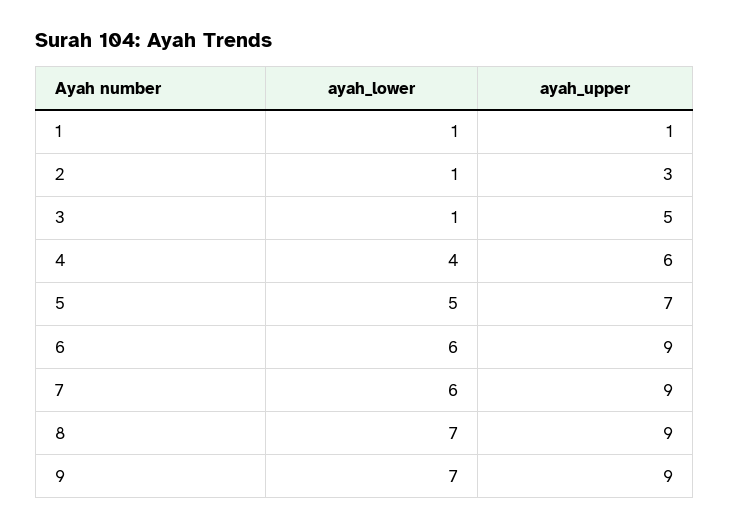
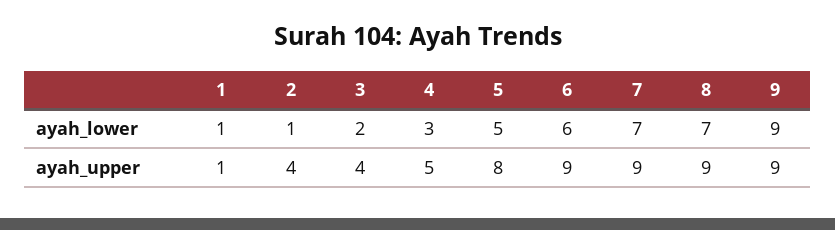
  {
    "ayah_lower": {
      "1": 1,
      "2": 1,
-     "3": 1,
+     "3": 2,
-     "4": 4,
+     "4": 3,
      "5": 5,
      "6": 6,
-     "7": 6,
+     "7": 7,
      "8": 7,
-     "9": 7
+     "9": 9
    },
    "ayah_upper": {
      "1": 1,
-     "2": 3,
+     "2": 4,
-     "3": 5,
+     "3": 4,
-     "4": 6,
+     "4": 5,
-     "5": 7,
+     "5": 8,
      "6": 9,
      "7": 9,
      "8": 9,
      "9": 9
    }
  }

